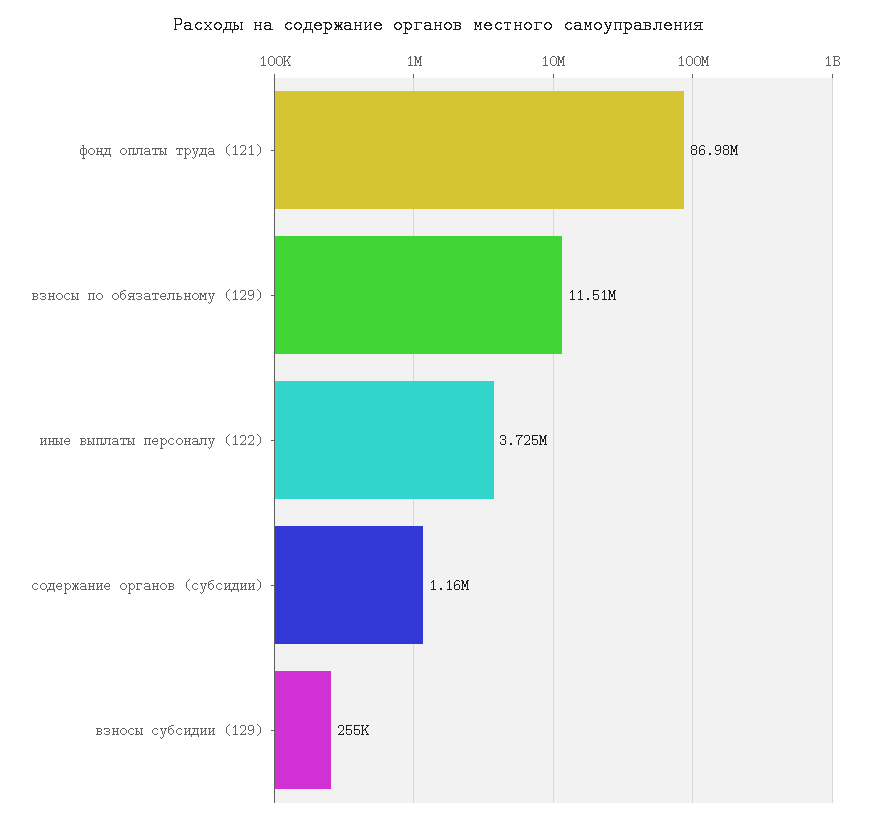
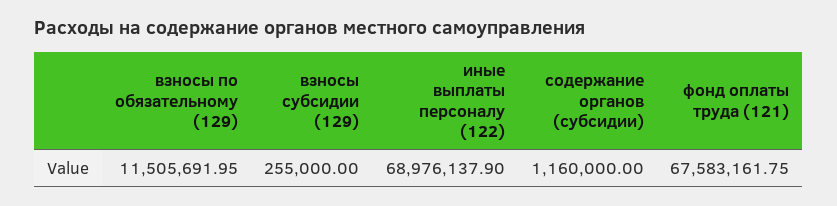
  {
-   "фонд оплаты труда (121)": 86980000,
+   "фонд оплаты труда (121)": 67583161.75,
    "взносы по обязательному (129)": 11505691.95,
-   "иные выплаты персоналу (122)": 3725000,
+   "иные выплаты персоналу (122)": 68976137.9,
    "содержание органов (субсидии)": 1160000,
    "взносы субсидии (129)": 255000
  }

